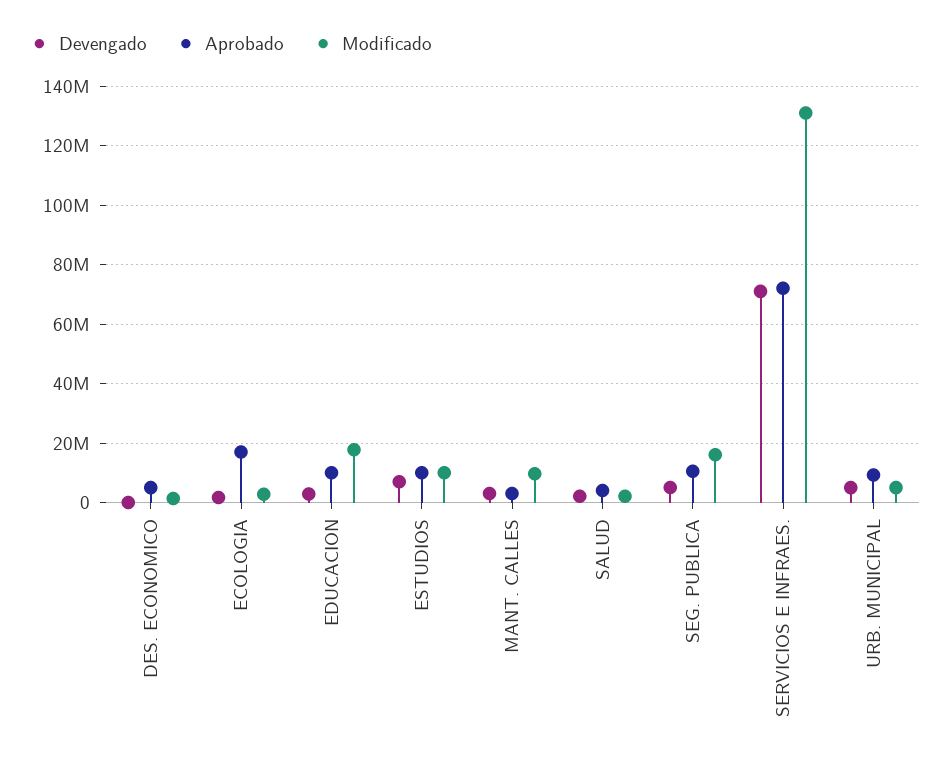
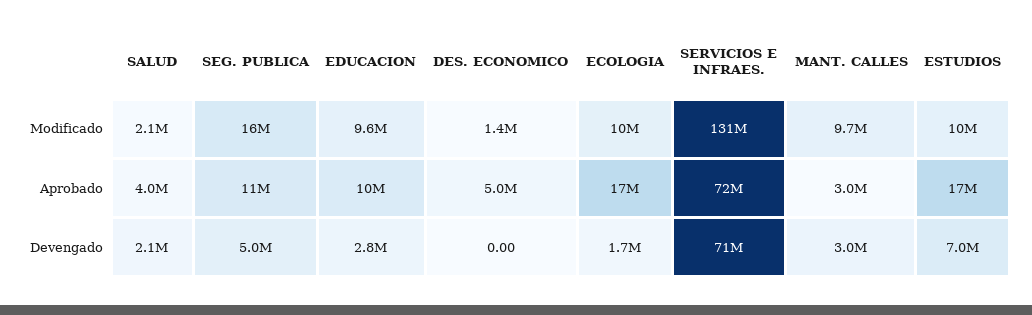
  {
    "Devengado": {
      "DES. ECONOMICO": 0,
      "ECOLOGIA": 1700000,
      "EDUCACION": 2800000,
      "ESTUDIOS": 7000000,
      "MANT. CALLES": 3000000,
      "SALUD": 2100000,
      "SEG. PUBLICA": 5000000,
-     "SERVICIOS E INFRAES.": 71000000,
+     "SERVICIOS E INFRAES.": 71000000
-     "URB. MUNICIPAL": 5000000
    },
    "Aprobado": {
      "DES. ECONOMICO": 5000000,
      "ECOLOGIA": 17000000,
      "EDUCACION": 10000000,
-     "ESTUDIOS": 10000000,
+     "ESTUDIOS": 17000000,
      "MANT. CALLES": 3000000,
      "SALUD": 4000000,
      "SEG. PUBLICA": 11000000,
-     "SERVICIOS E INFRAES.": 72000000,
+     "SERVICIOS E INFRAES.": 72000000
-     "URB. MUNICIPAL": 10000000
    },
    "Modificado": {
      "DES. ECONOMICO": 1400000,
-     "ECOLOGIA": 2500000,
+     "ECOLOGIA": 10000000,
-     "EDUCACION": 17500000,
+     "EDUCACION": 9600000,
      "ESTUDIOS": 10000000,
      "MANT. CALLES": 9700000,
      "SALUD": 2100000,
      "SEG. PUBLICA": 16000000,
-     "SERVICIOS E INFRAES.": 131000000,
+     "SERVICIOS E INFRAES.": 131000000
-     "URB. MUNICIPAL": 5000000
    }
  }

